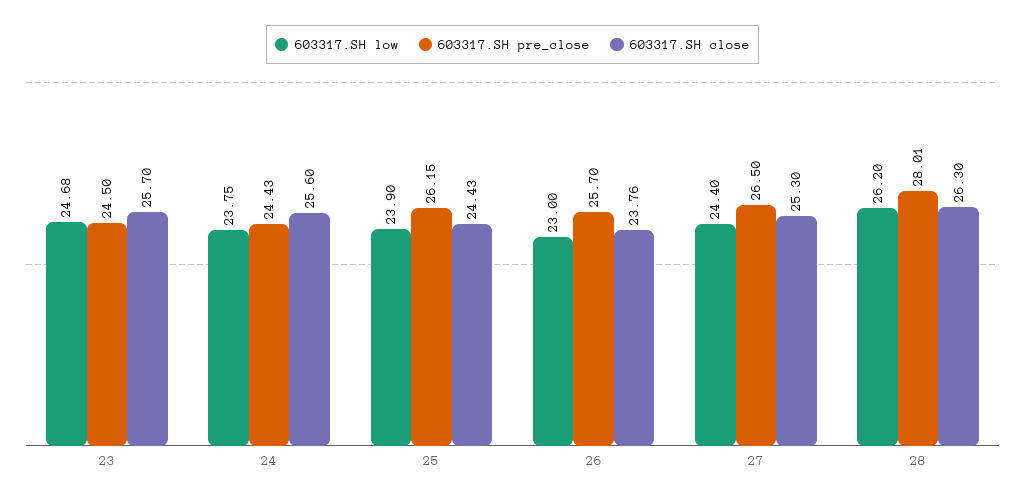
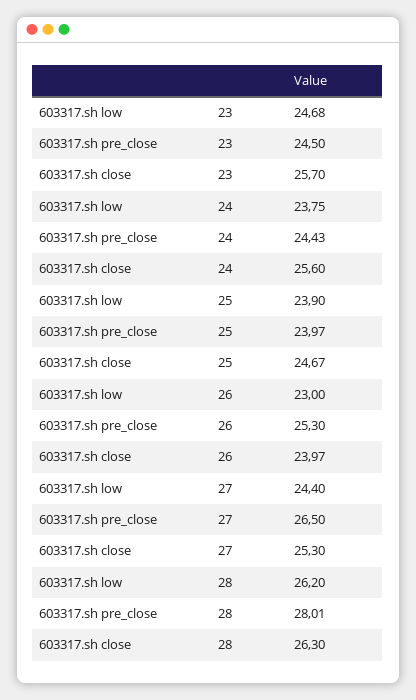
  {
    "603317.SH low": {
      "23": 24.68,
      "24": 23.75,
      "25": 23.9,
      "26": 23,
      "27": 24.4,
      "28": 26.2
    },
    "603317.SH pre_close": {
      "23": 24.5,
      "24": 24.43,
-     "25": 26.15,
+     "25": 23.97,
-     "26": 25.7,
+     "26": 25.3,
      "27": 26.5,
      "28": 28.01
    },
    "603317.SH close": {
      "23": 25.7,
      "24": 25.6,
-     "25": 24.43,
+     "25": 24.67,
-     "26": 23.76,
+     "26": 23.97,
      "27": 25.3,
      "28": 26.3
    }
  }

